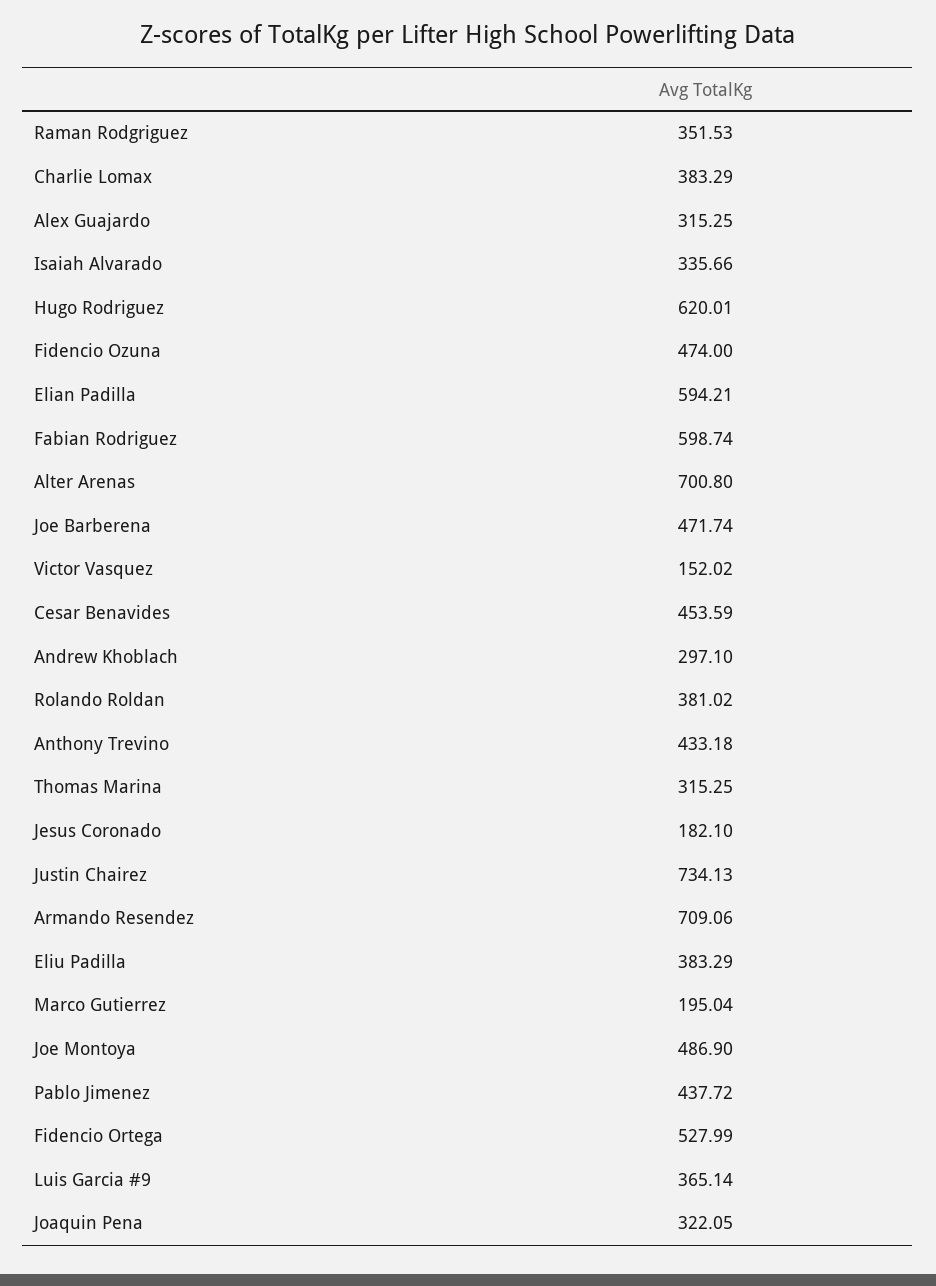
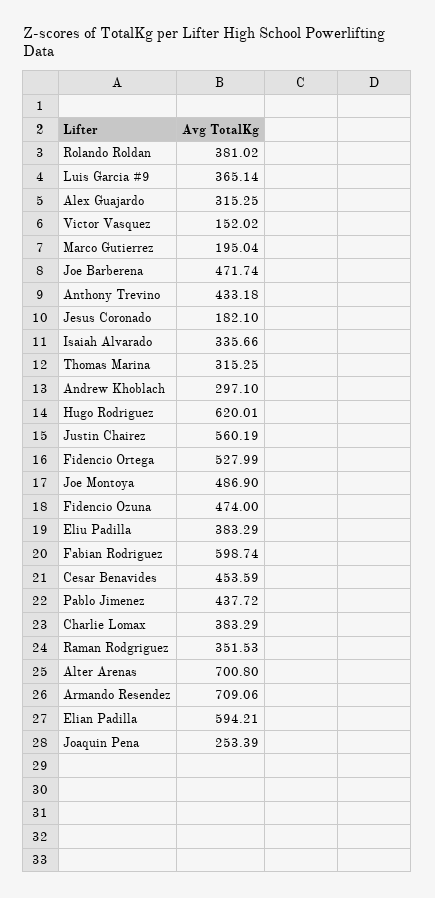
  {
    "Raman Rodgriguez": 351.53,
    "Charlie Lomax": 383.29,
    "Alex Guajardo": 315.25,
    "Isaiah Alvarado": 335.66,
    "Hugo Rodriguez": 620.01,
    "Fidencio Ozuna": 474,
    "Elian Padilla": 594.21,
    "Fabian Rodriguez": 598.74,
    "Alter Arenas": 700.8,
    "Joe Barberena": 471.74,
    "Victor Vasquez": 152.02,
    "Cesar Benavides": 453.59,
    "Andrew Khoblach": 297.1,
    "Rolando Roldan": 381.02,
    "Anthony Trevino": 433.18,
    "Thomas Marina": 315.25,
    "Jesus Coronado": 182.1,
-   "Justin Chairez": 734.13,
+   "Justin Chairez": 560.19,
    "Armando Resendez": 709.06,
    "Eliu Padilla": 383.29,
    "Marco Gutierrez": 195.04,
    "Joe Montoya": 486.9,
    "Pablo Jimenez": 437.72,
    "Fidencio Ortega": 527.99,
    "Luis Garcia #9": 365.14,
-   "Joaquin Pena": 322.05
+   "Joaquin Pena": 253.39
  }

